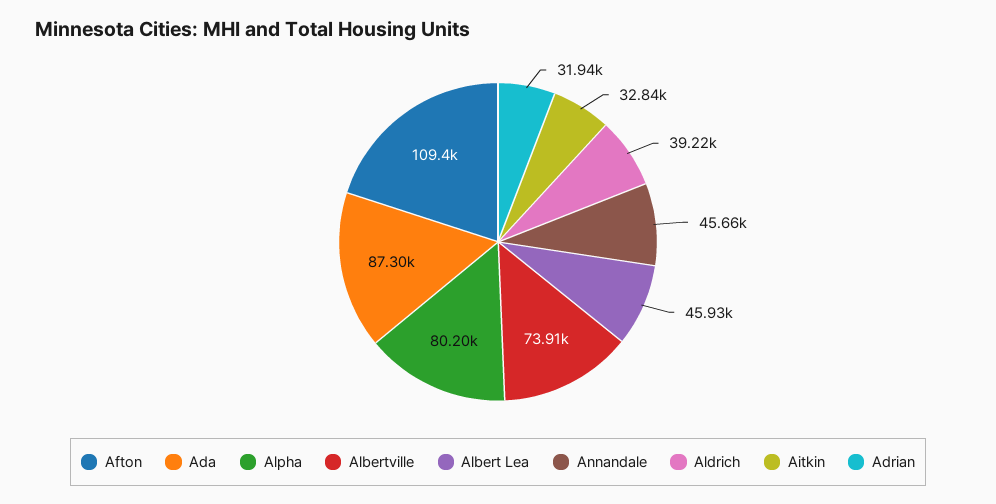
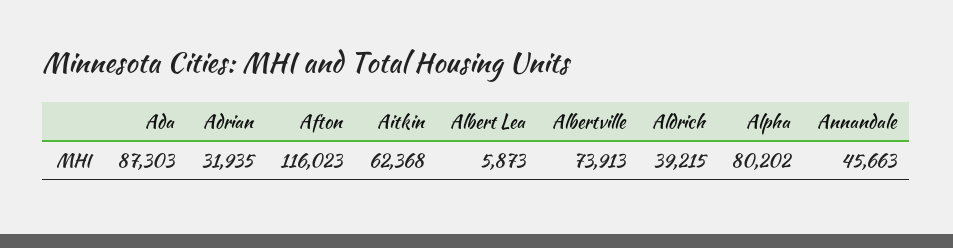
  {
-   "Afton": 109400,
+   "Afton": 116023,
    "Ada": 87303,
    "Alpha": 80202,
    "Albertville": 73913,
-   "Albert Lea": 45930,
+   "Albert Lea": 5873,
    "Annandale": 45663,
    "Aldrich": 39215,
-   "Aitkin": 32840,
+   "Aitkin": 62368,
    "Adrian": 31935
  }

